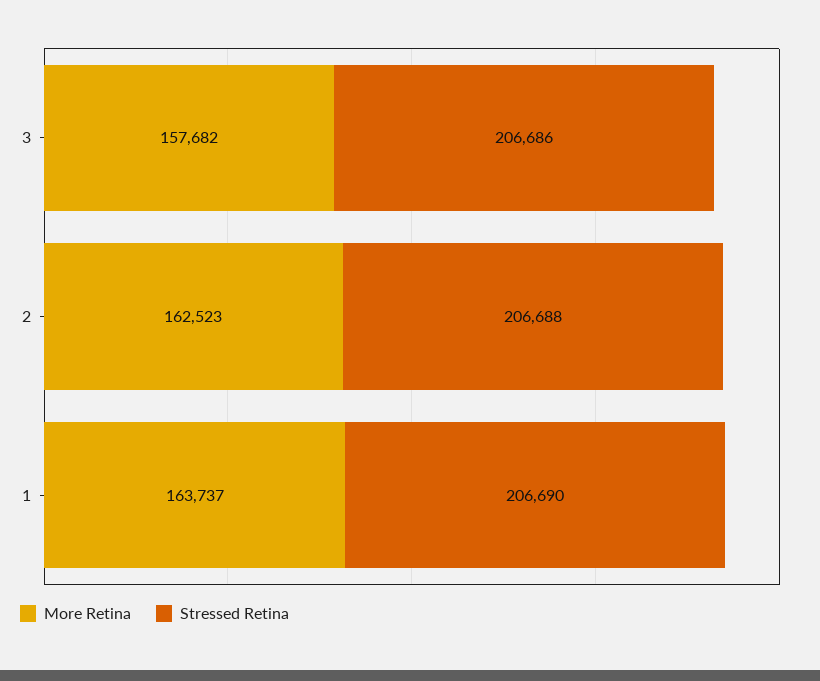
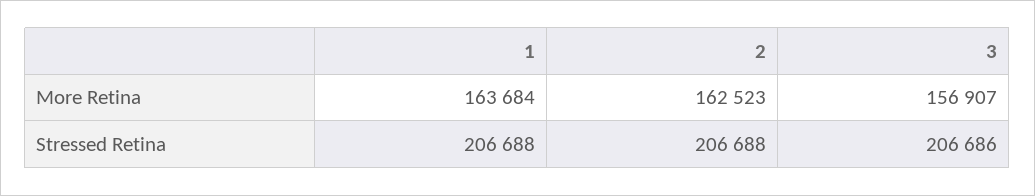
  {
    "More Retina": {
-     "3": 157682,
+     "3": 156907,
      "2": 162523,
-     "1": 163737
+     "1": 163684
    },
    "Stressed Retina": {
      "3": 206686,
      "2": 206688,
-     "1": 206690
+     "1": 206688
    }
  }

